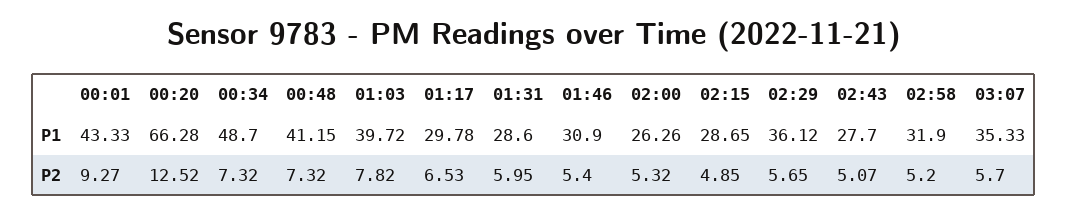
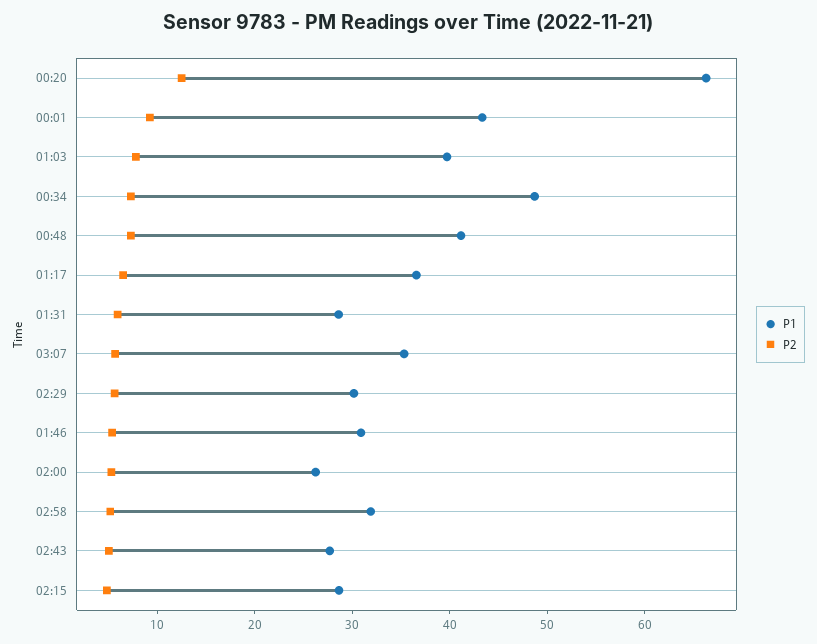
  {
    "P1": {
      "00:01": 43.33,
      "00:20": 66.28,
      "00:34": 48.7,
      "00:48": 41.15,
      "01:03": 39.72,
-     "01:17": 29.78,
+     "01:17": 36,
      "01:31": 28.6,
      "01:46": 30.9,
      "02:00": 26.26,
      "02:15": 28.65,
-     "02:29": 36.12,
+     "02:29": 30,
      "02:43": 27.7,
      "02:58": 31.9,
      "03:07": 35.33
    },
    "P2": {
      "00:01": 9.27,
      "00:20": 12.52,
      "00:34": 7.32,
      "00:48": 7.32,
      "01:03": 7.82,
      "01:17": 6.53,
      "01:31": 5.95,
      "01:46": 5.4,
      "02:00": 5.32,
      "02:15": 4.85,
      "02:29": 5.65,
      "02:43": 5.07,
      "02:58": 5.2,
      "03:07": 5.7
    }
  }

